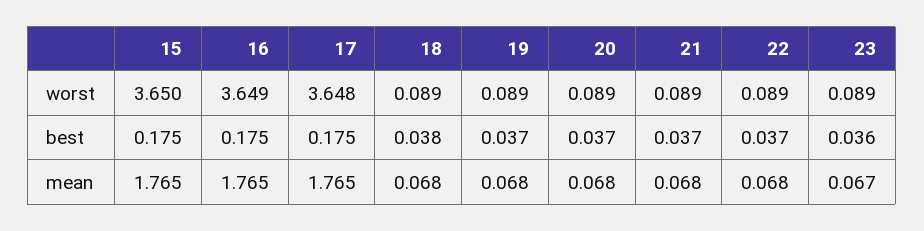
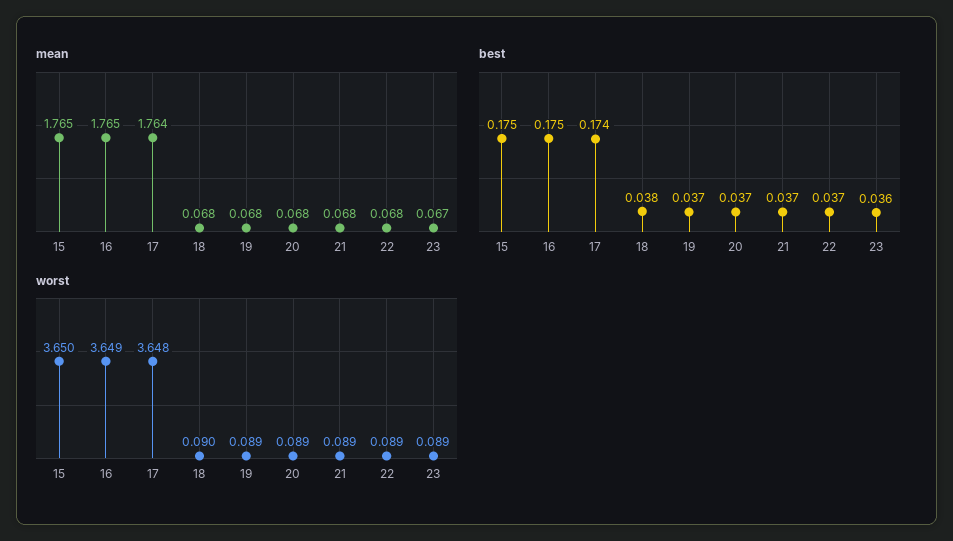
  {
    "worst": {
      "15": 3.65,
      "16": 3.649,
      "17": 3.648,
-     "18": 0.089,
+     "18": 0.09,
      "19": 0.089,
      "20": 0.089,
      "21": 0.089,
      "22": 0.089,
      "23": 0.089
    },
    "best": {
      "15": 0.175,
      "16": 0.175,
-     "17": 0.175,
+     "17": 0.174,
      "18": 0.038,
      "19": 0.037,
      "20": 0.037,
      "21": 0.037,
      "22": 0.037,
      "23": 0.036
    },
    "mean": {
      "15": 1.765,
      "16": 1.765,
-     "17": 1.765,
+     "17": 1.764,
      "18": 0.068,
      "19": 0.068,
      "20": 0.068,
      "21": 0.068,
      "22": 0.068,
      "23": 0.067
    }
  }

